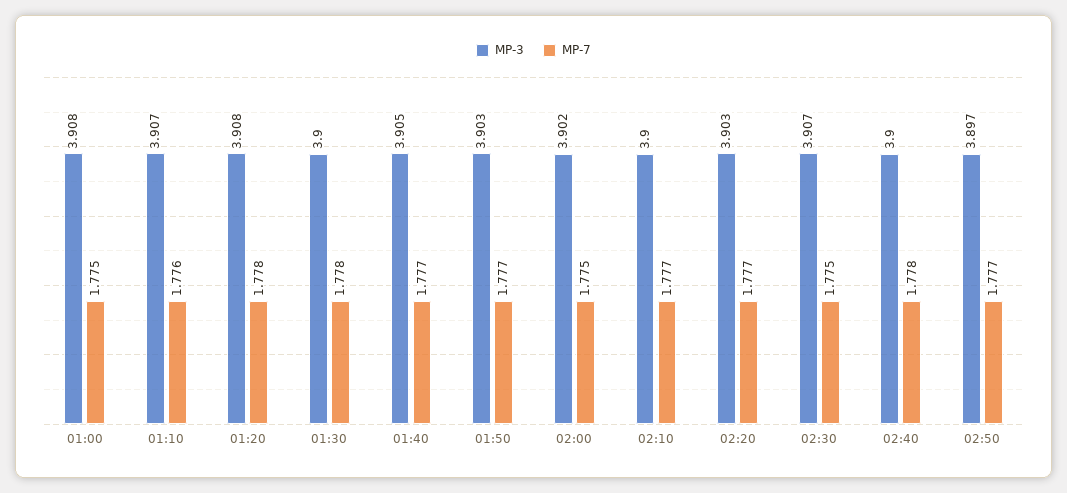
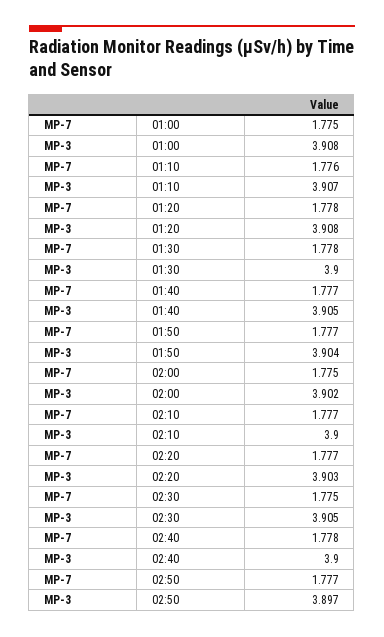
  {
    "MP-3": {
      "01:00": 3.908,
      "01:10": 3.907,
      "01:20": 3.908,
      "01:30": 3.9,
      "01:40": 3.905,
-     "01:50": 3.903,
+     "01:50": 3.904,
      "02:00": 3.902,
      "02:10": 3.9,
      "02:20": 3.903,
-     "02:30": 3.907,
+     "02:30": 3.905,
      "02:40": 3.9,
      "02:50": 3.897
    },
    "MP-7": {
      "01:00": 1.775,
      "01:10": 1.776,
      "01:20": 1.778,
      "01:30": 1.778,
      "01:40": 1.777,
      "01:50": 1.777,
      "02:00": 1.775,
      "02:10": 1.777,
      "02:20": 1.777,
      "02:30": 1.775,
      "02:40": 1.778,
      "02:50": 1.777
    }
  }

